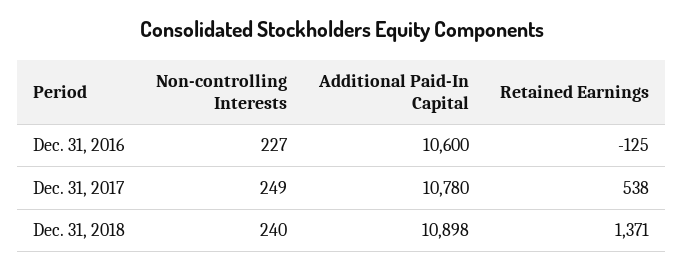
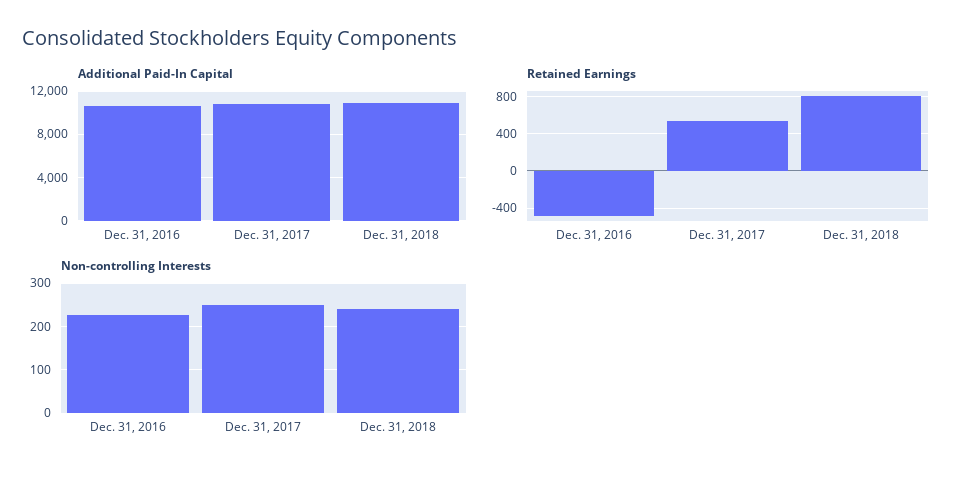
  {
    "Non-controlling Interests": {
      "Dec. 31, 2016": 227,
      "Dec. 31, 2017": 249,
      "Dec. 31, 2018": 240
    },
    "Additional Paid-In Capital": {
      "Dec. 31, 2016": 10600,
      "Dec. 31, 2017": 10780,
      "Dec. 31, 2018": 10898
    },
    "Retained Earnings": {
-     "Dec. 31, 2016": -125,
+     "Dec. 31, 2016": -500,
      "Dec. 31, 2017": 538,
-     "Dec. 31, 2018": 1371
+     "Dec. 31, 2018": 800
    }
  }

